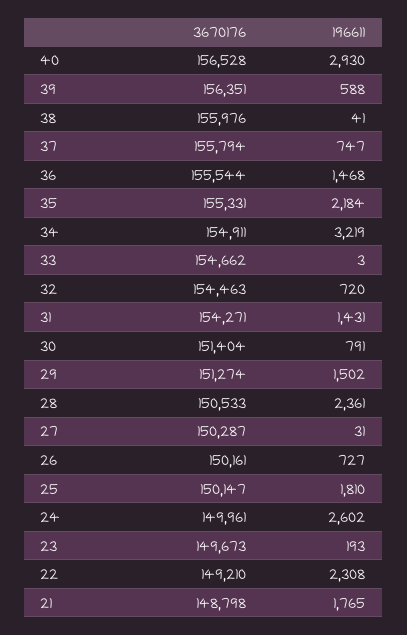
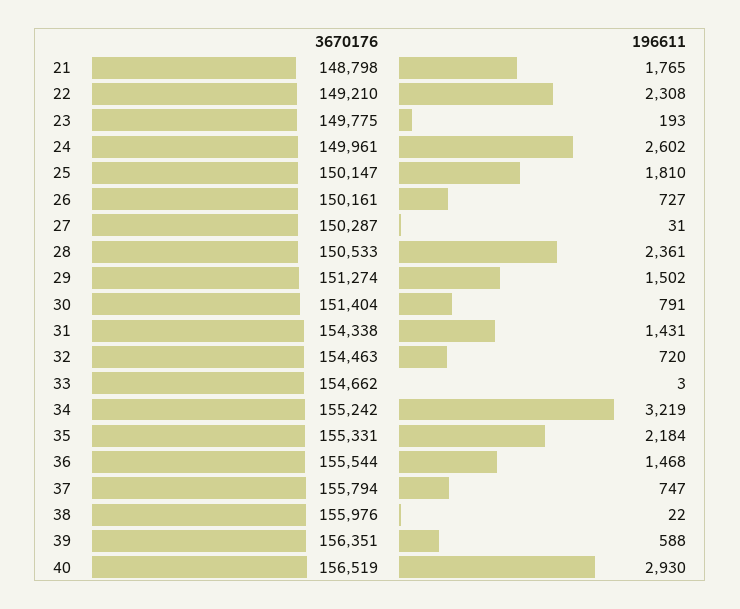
  {
    "3670176": {
-     "40": 156528,
+     "40": 156519,
      "39": 156351,
      "38": 155976,
      "37": 155794,
      "36": 155544,
      "35": 155331,
-     "34": 154911,
+     "34": 155242,
      "33": 154662,
      "32": 154463,
-     "31": 154271,
+     "31": 154338,
      "30": 151404,
      "29": 151274,
      "28": 150533,
      "27": 150287,
      "26": 150161,
      "25": 150147,
      "24": 149961,
-     "23": 149673,
+     "23": 149775,
      "22": 149210,
      "21": 148798
    },
    "196611": {
      "40": 2930,
      "39": 588,
-     "38": 41,
+     "38": 22,
      "37": 747,
      "36": 1468,
      "35": 2184,
      "34": 3219,
      "33": 3,
      "32": 720,
      "31": 1431,
      "30": 791,
      "29": 1502,
      "28": 2361,
      "27": 31,
      "26": 727,
      "25": 1810,
      "24": 2602,
      "23": 193,
      "22": 2308,
      "21": 1765
    }
  }

